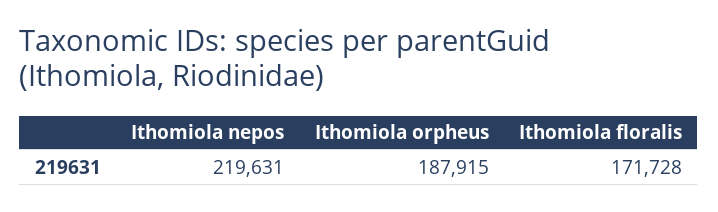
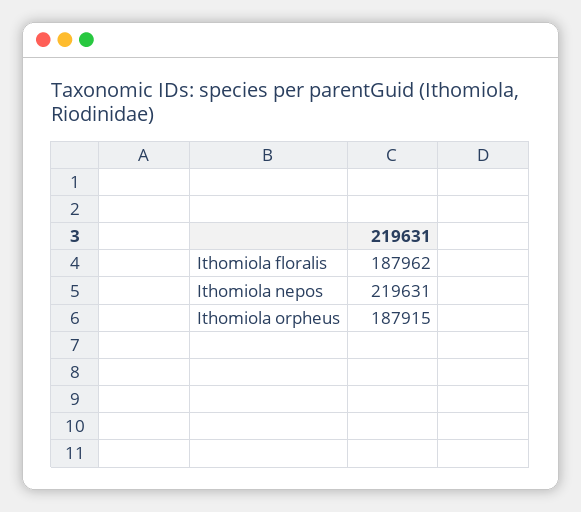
  {
    "Ithomiola nepos": 219631,
    "Ithomiola orpheus": 187915,
-   "Ithomiola floralis": 171728
+   "Ithomiola floralis": 187962
  }

